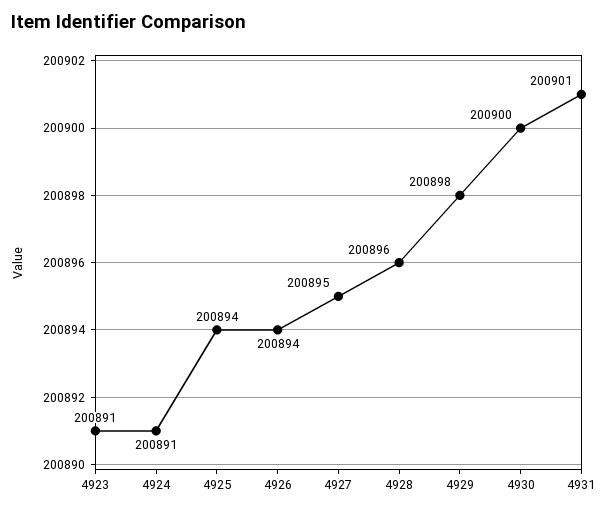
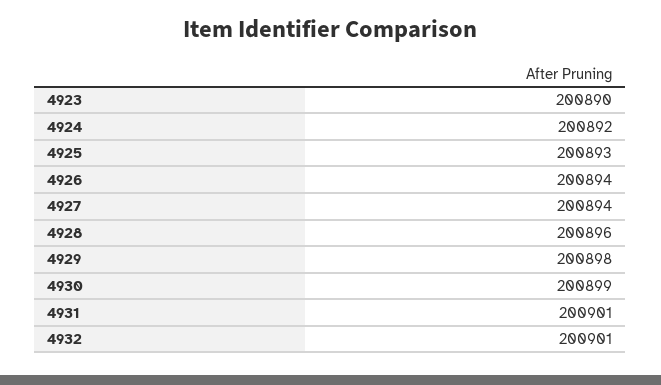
  {
-   "4923": 200891,
+   "4923": 200890,
-   "4924": 200891,
+   "4924": 200892,
-   "4925": 200894,
+   "4925": 200893,
    "4926": 200894,
-   "4927": 200895,
+   "4927": 200894,
    "4928": 200896,
    "4929": 200898,
-   "4930": 200900,
+   "4930": 200899,
-   "4931": 200901
+   "4931": 200901,
+   "4932": 200901
  }

